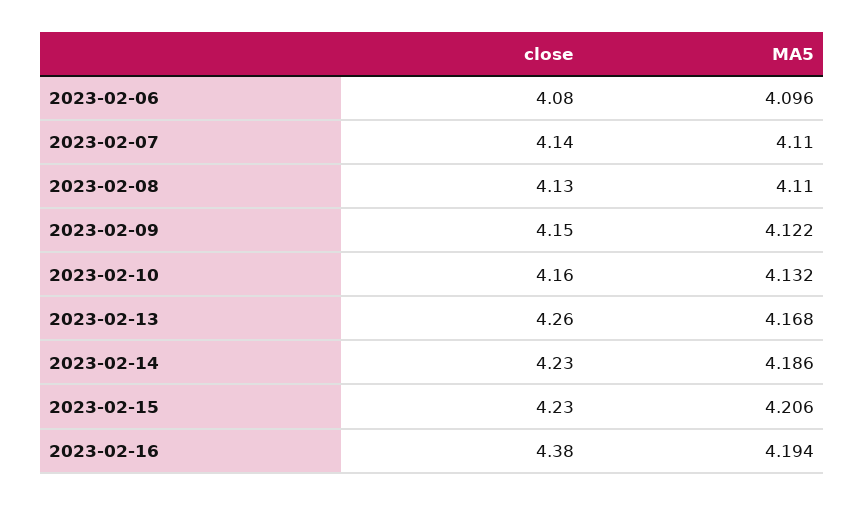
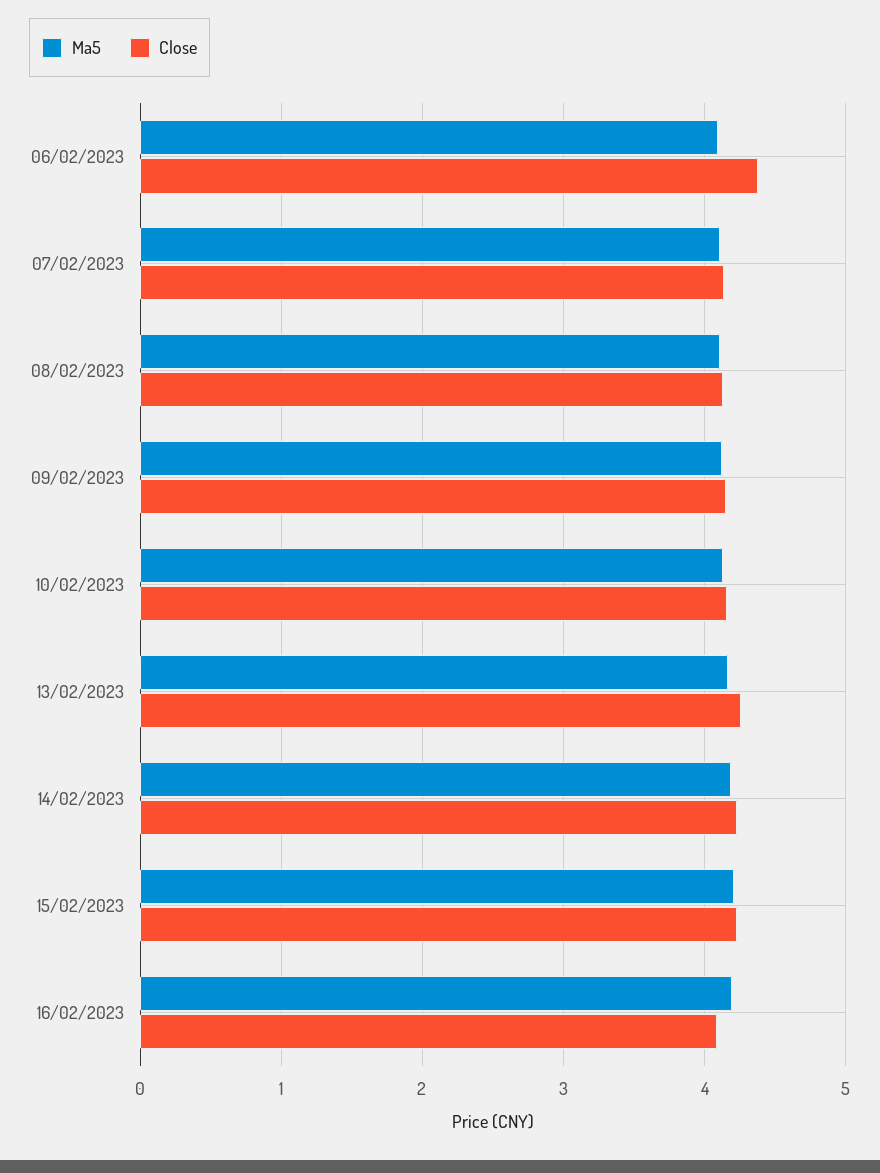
  {
    "close": {
-     "2023-02-06": 4.08,
+     "2023-02-06": 4.4,
      "2023-02-07": 4.14,
      "2023-02-08": 4.13,
      "2023-02-09": 4.15,
      "2023-02-10": 4.16,
      "2023-02-13": 4.26,
      "2023-02-14": 4.23,
      "2023-02-15": 4.23,
-     "2023-02-16": 4.38
+     "2023-02-16": 4.1
    },
    "MA5": {
      "2023-02-06": 4.096,
      "2023-02-07": 4.11,
      "2023-02-08": 4.11,
      "2023-02-09": 4.122,
      "2023-02-10": 4.132,
      "2023-02-13": 4.168,
      "2023-02-14": 4.186,
      "2023-02-15": 4.206,
      "2023-02-16": 4.194
    }
  }

